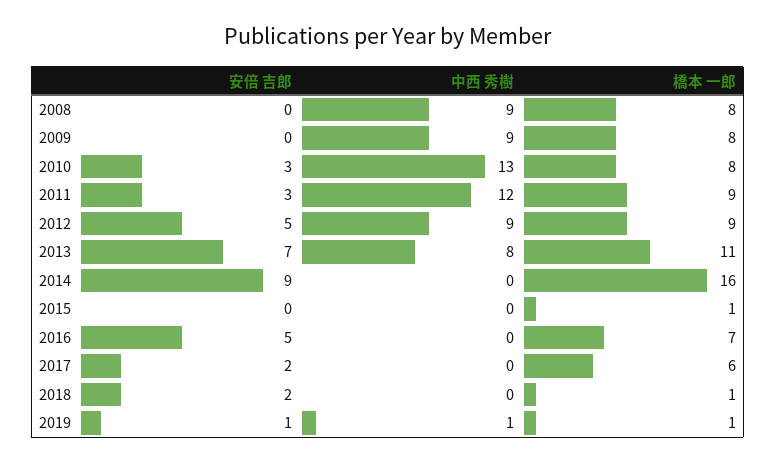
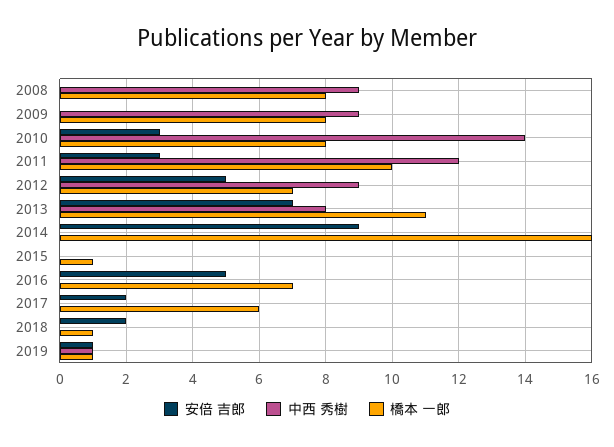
  {
    "安倍 吉郎": {
      "2008": 0,
      "2009": 0,
      "2010": 3,
      "2011": 3,
      "2012": 5,
      "2013": 7,
      "2014": 9,
      "2015": 0,
      "2016": 5,
      "2017": 2,
      "2018": 2,
      "2019": 1
    },
    "中西 秀樹": {
      "2008": 9,
      "2009": 9,
-     "2010": 13,
+     "2010": 14,
      "2011": 12,
      "2012": 9,
      "2013": 8,
      "2014": 0,
      "2015": 0,
      "2016": 0,
      "2017": 0,
      "2018": 0,
      "2019": 1
    },
    "橋本 一郎": {
      "2008": 8,
      "2009": 8,
      "2010": 8,
-     "2011": 9,
+     "2011": 10,
-     "2012": 9,
+     "2012": 7,
      "2013": 11,
      "2014": 16,
      "2015": 1,
      "2016": 7,
      "2017": 6,
      "2018": 1,
      "2019": 1
    }
  }

